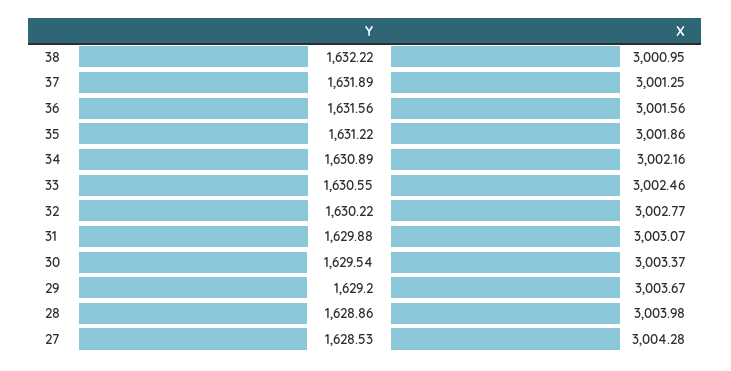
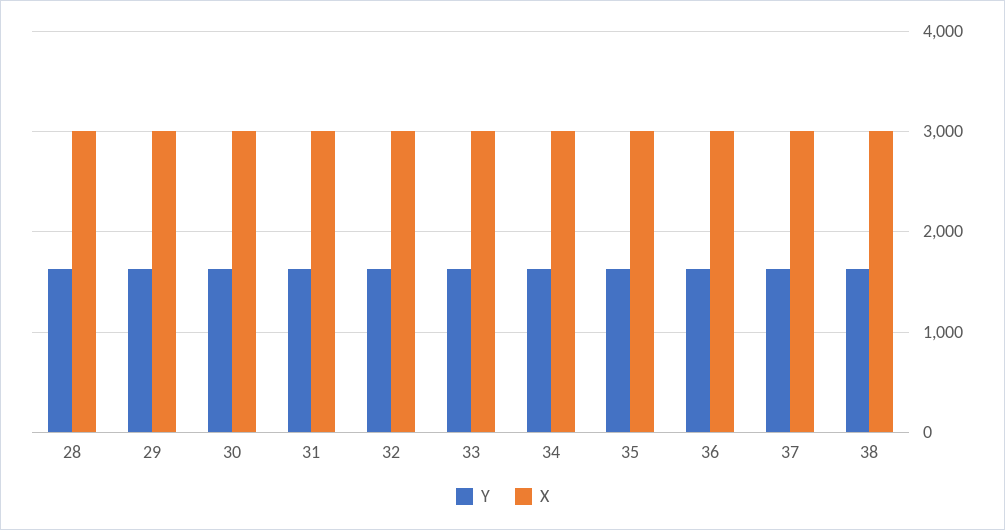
  {
    "Y": {
      "38": 1632.22,
      "37": 1631.89,
      "36": 1631.56,
      "35": 1631.22,
      "34": 1630.89,
      "33": 1630.55,
      "32": 1630.22,
      "31": 1629.88,
      "30": 1629.54,
      "29": 1629.2,
-     "28": 1628.86,
+     "28": 1628.86
-     "27": 1628.53
    },
    "X": {
      "38": 3000.95,
      "37": 3001.25,
      "36": 3001.56,
      "35": 3001.86,
      "34": 3002.16,
      "33": 3002.46,
      "32": 3002.77,
      "31": 3003.07,
      "30": 3003.37,
      "29": 3003.67,
-     "28": 3003.98,
+     "28": 3003.98
-     "27": 3004.28
    }
  }

